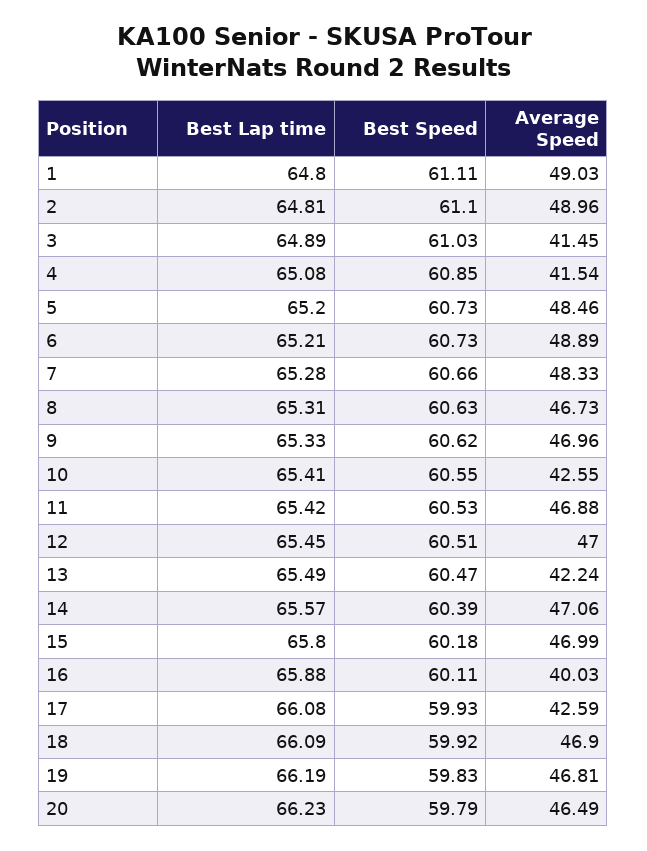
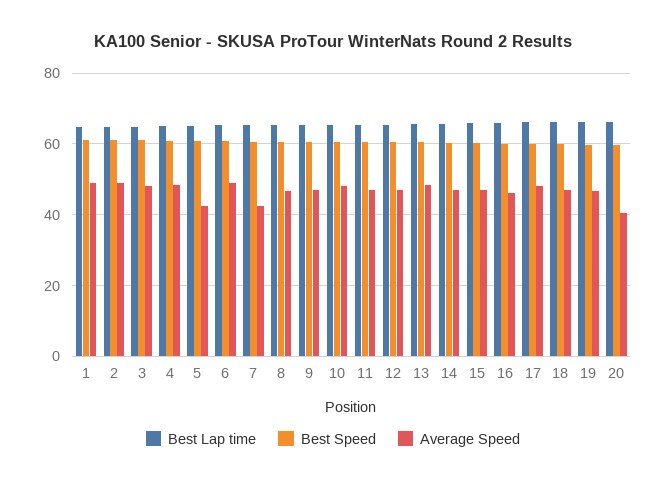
  {
    "Best Lap time": {
      "1": 64.8,
      "2": 64.81,
      "3": 64.89,
      "4": 65.08,
      "5": 65.2,
      "6": 65.21,
      "7": 65.28,
      "8": 65.31,
      "9": 65.33,
      "10": 65.41,
      "11": 65.42,
      "12": 65.45,
      "13": 65.49,
      "14": 65.57,
      "15": 65.8,
      "16": 65.88,
      "17": 66.08,
      "18": 66.09,
      "19": 66.19,
      "20": 66.23
    },
    "Best Speed": {
      "1": 61.11,
      "2": 61.1,
      "3": 61.03,
      "4": 60.85,
      "5": 60.73,
      "6": 60.73,
      "7": 60.66,
      "8": 60.63,
      "9": 60.62,
      "10": 60.55,
      "11": 60.53,
      "12": 60.51,
      "13": 60.47,
      "14": 60.39,
      "15": 60.18,
      "16": 60.11,
      "17": 59.93,
      "18": 59.92,
      "19": 59.83,
      "20": 59.79
    },
    "Average Speed": {
      "1": 49.03,
      "2": 48.96,
-     "3": 41.45,
+     "3": 48,
-     "4": 41.54,
+     "4": 48,
-     "5": 48.46,
+     "5": 42,
      "6": 48.89,
-     "7": 48.33,
+     "7": 42,
      "8": 46.73,
      "9": 46.96,
-     "10": 42.55,
+     "10": 48,
      "11": 46.88,
      "12": 47,
-     "13": 42.24,
+     "13": 48,
      "14": 47.06,
      "15": 46.99,
-     "16": 40.03,
+     "16": 46,
-     "17": 42.59,
+     "17": 48,
      "18": 46.9,
      "19": 46.81,
-     "20": 46.49
+     "20": 40
    }
  }

